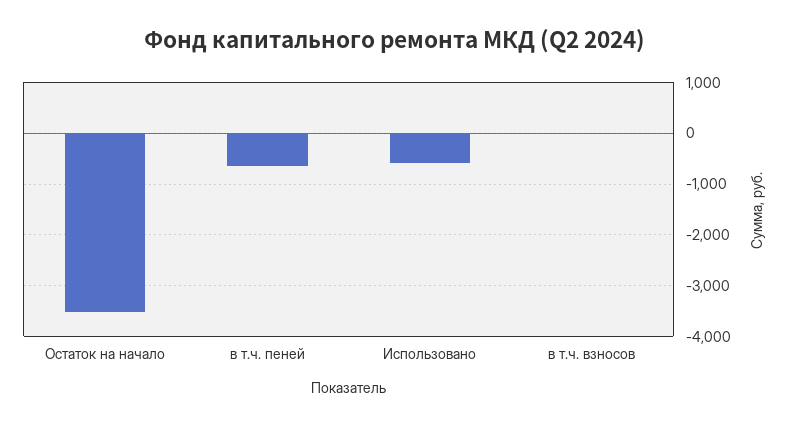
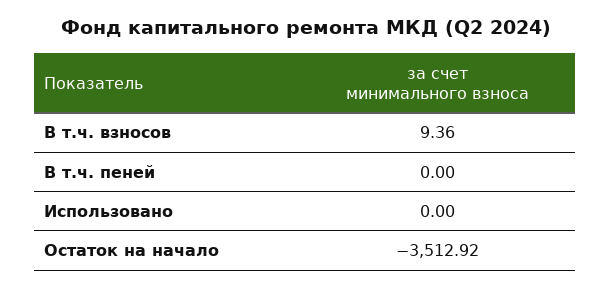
  {
    "Остаток на начало": -3512.92,
-   "в т.ч. пеней": -600,
+   "в т.ч. пеней": 0,
-   "Использовано": -600,
+   "Использовано": 0,
    "в т.ч. взносов": 9.36
  }

